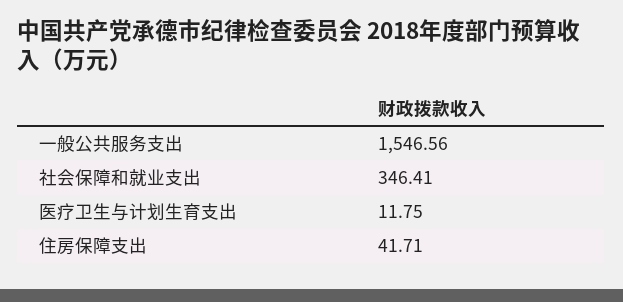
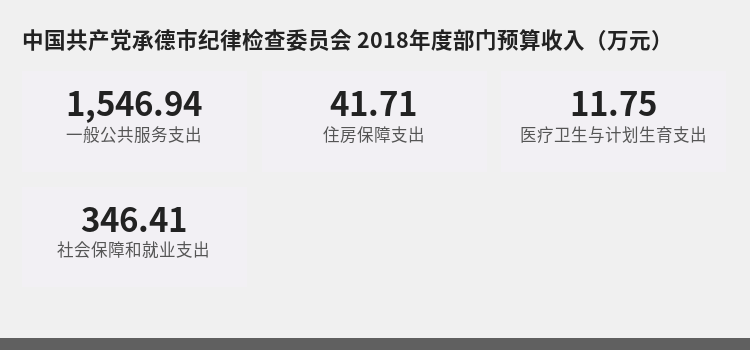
  {
-   "一般公共服务支出": 1546.56,
+   "一般公共服务支出": 1546.94,
    "社会保障和就业支出": 346.41,
    "医疗卫生与计划生育支出": 11.75,
    "住房保障支出": 41.71
  }

